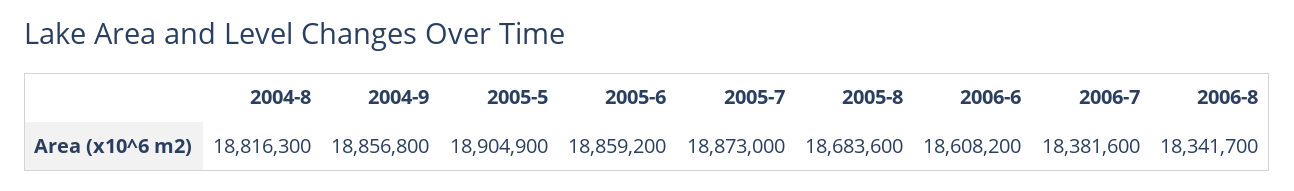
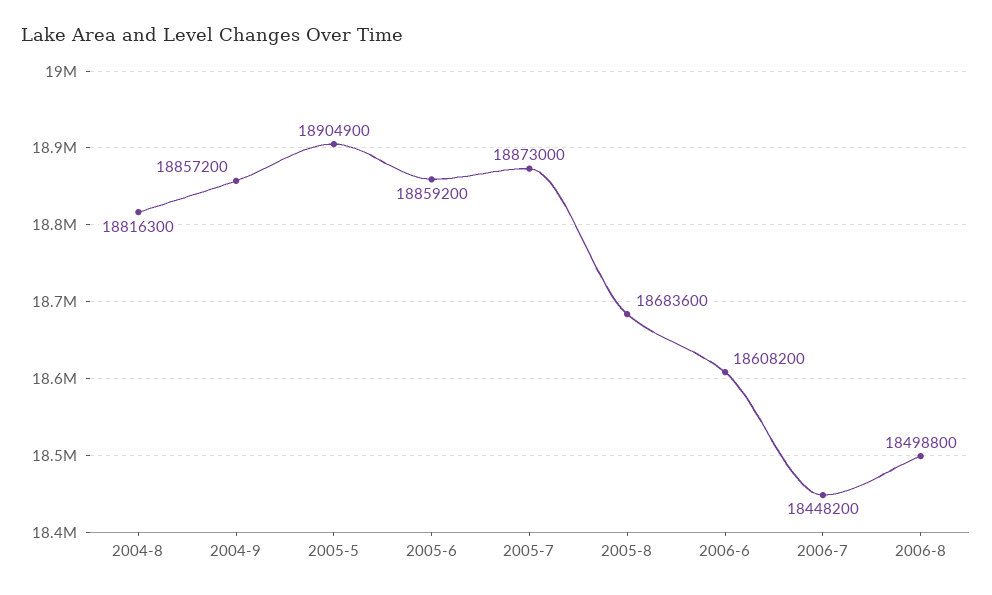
  {
    "2004-8": 18816300,
-   "2004-9": 18856800,
+   "2004-9": 18857200,
    "2005-5": 18904900,
    "2005-6": 18859200,
    "2005-7": 18873000,
    "2005-8": 18683600,
    "2006-6": 18608200,
-   "2006-7": 18381600,
+   "2006-7": 18448200,
-   "2006-8": 18341700
+   "2006-8": 18498800
  }

